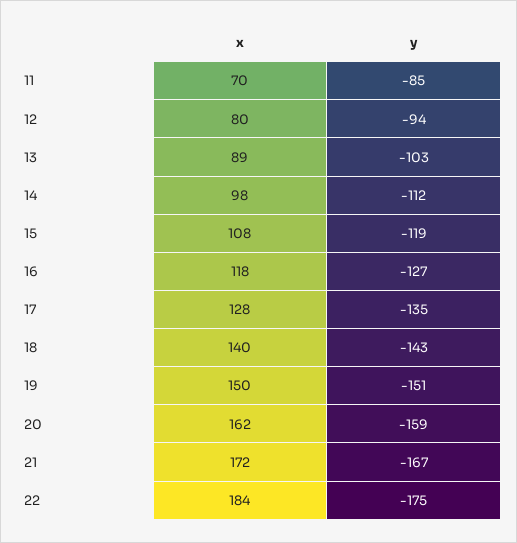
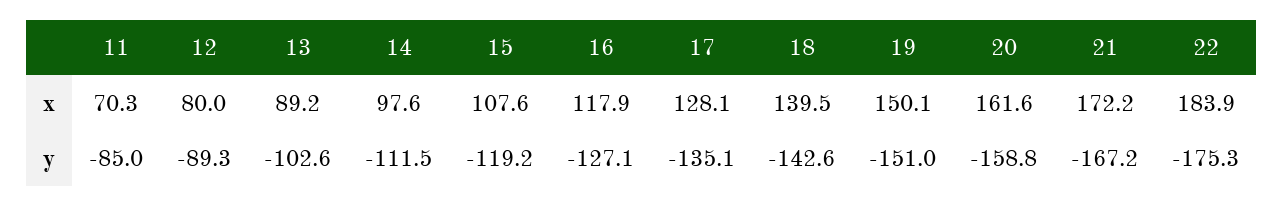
  {
    "x": {
      "11": 70.3,
      "12": 80,
      "13": 89.2,
      "14": 97.6,
      "15": 107.6,
      "16": 117.9,
      "17": 128.1,
      "18": 139.5,
      "19": 150.1,
      "20": 161.6,
      "21": 172.2,
      "22": 183.9
    },
    "y": {
      "11": -85,
-     "12": -94,
+     "12": -89.3,
      "13": -102.6,
      "14": -111.5,
      "15": -119.2,
      "16": -127.1,
      "17": -135.1,
      "18": -142.6,
      "19": -151,
      "20": -158.8,
      "21": -167.2,
      "22": -175.3
    }
  }

